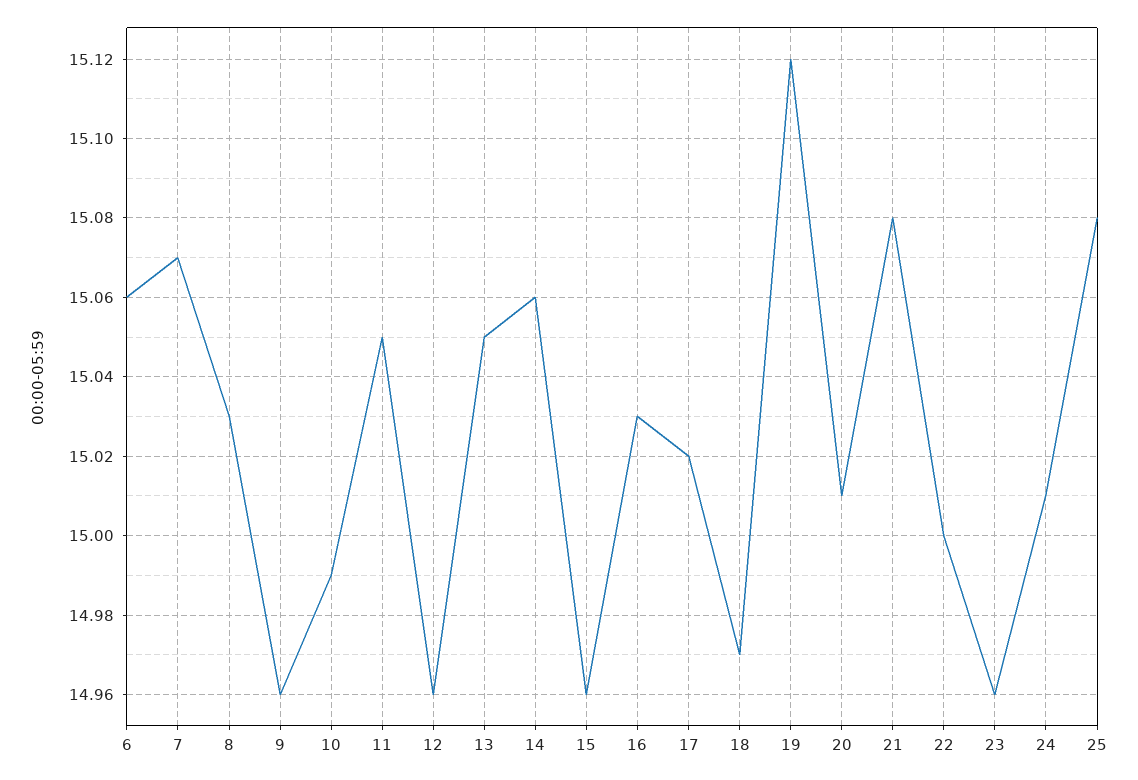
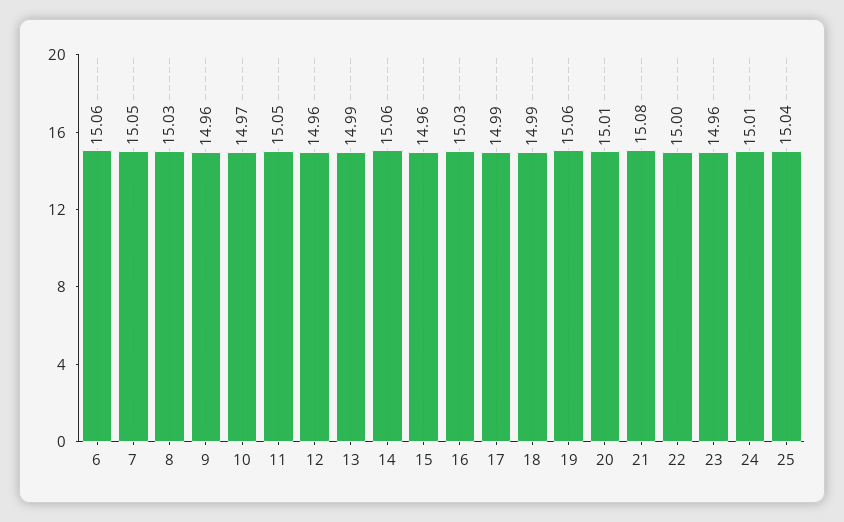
  {
    "6": 15.06,
-   "7": 15.07,
+   "7": 15.05,
    "8": 15.03,
    "9": 14.96,
-   "10": 14.99,
+   "10": 14.97,
    "11": 15.05,
    "12": 14.96,
-   "13": 15.05,
+   "13": 14.99,
    "14": 15.06,
    "15": 14.96,
    "16": 15.03,
-   "17": 15.02,
+   "17": 14.99,
-   "18": 14.97,
+   "18": 14.99,
-   "19": 15.12,
+   "19": 15.06,
    "20": 15.01,
    "21": 15.08,
    "22": 15,
    "23": 14.96,
    "24": 15.01,
-   "25": 15.08
+   "25": 15.04
  }

